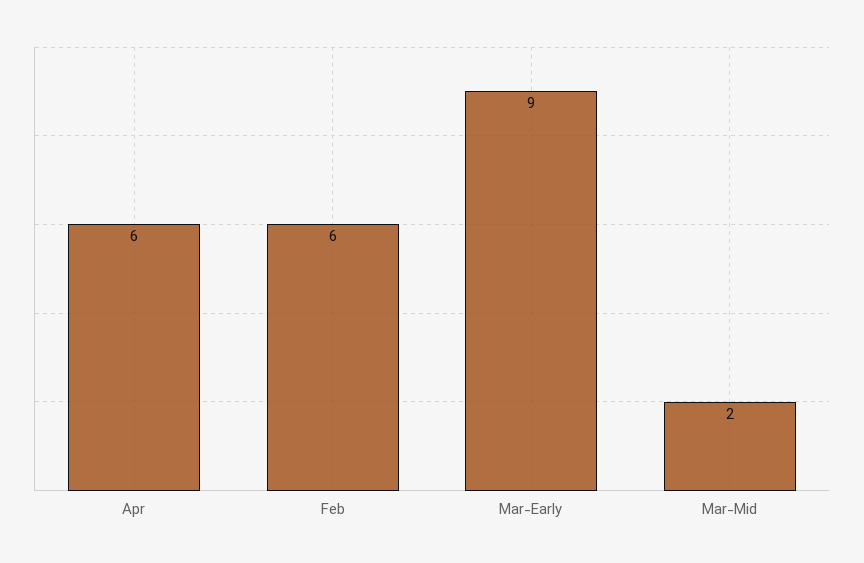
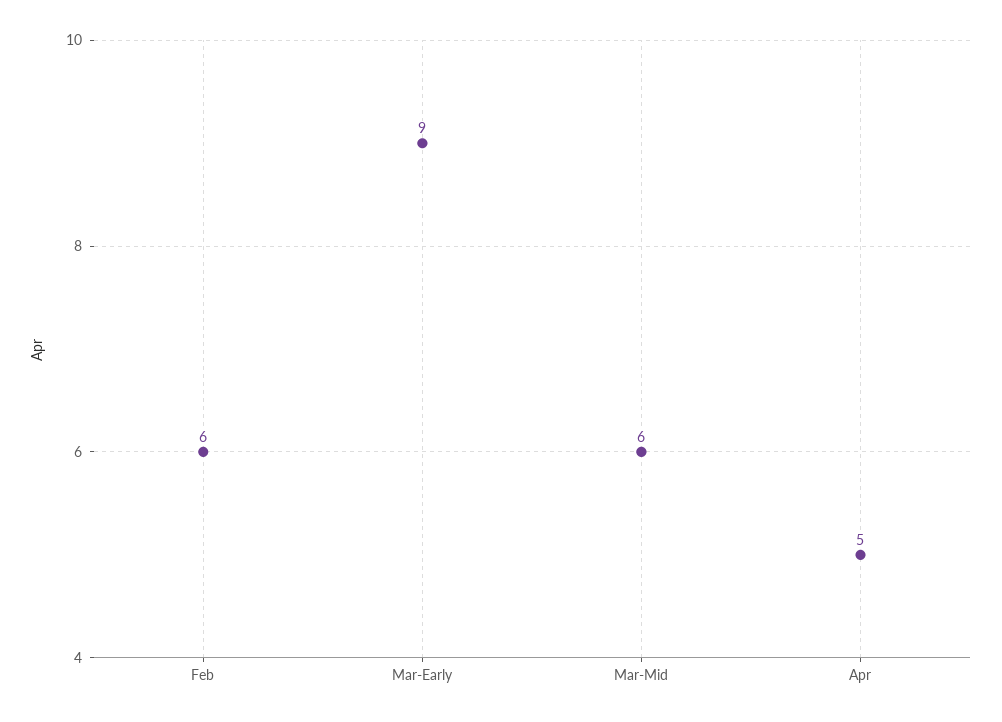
  {
-   "Apr": 6,
+   "Apr": 5,
    "Feb": 6,
    "Mar-Early": 9,
-   "Mar-Mid": 2
+   "Mar-Mid": 6
  }

